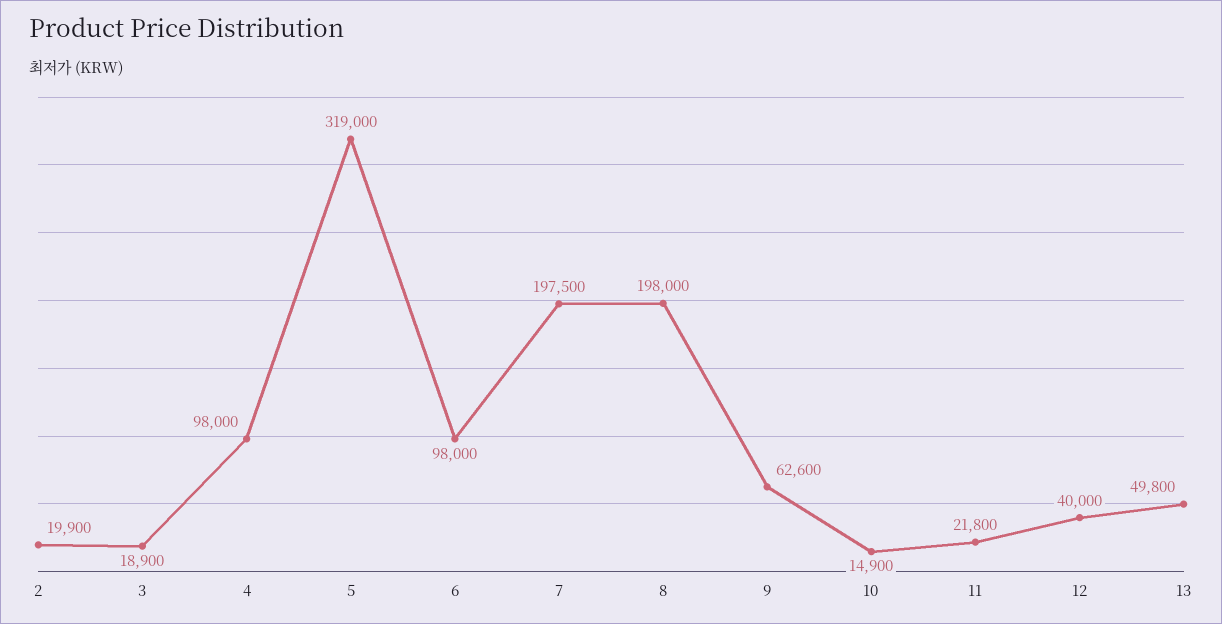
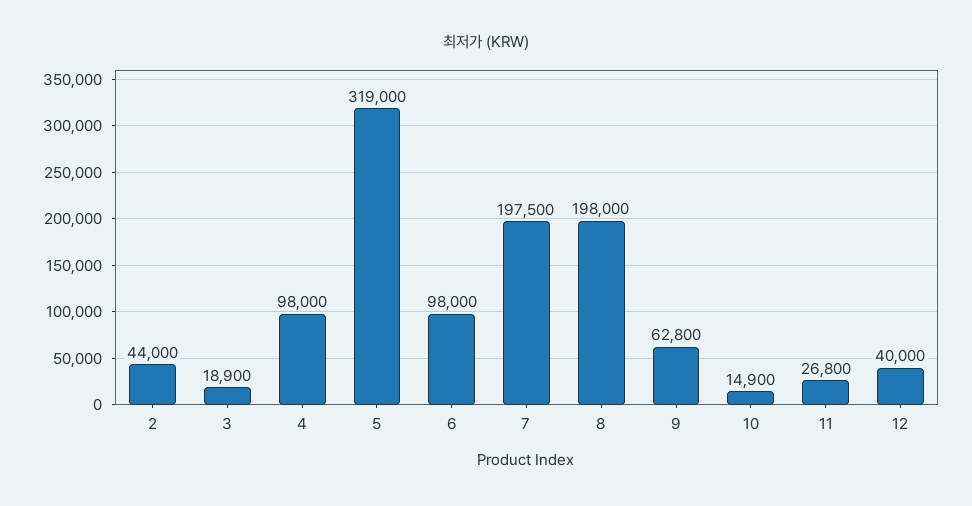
  {
-   "2": 19900,
+   "2": 44000,
    "3": 18900,
    "4": 98000,
    "5": 319000,
    "6": 98000,
    "7": 197500,
    "8": 198000,
-   "9": 62600,
+   "9": 62800,
    "10": 14900,
-   "11": 21800,
+   "11": 26800,
-   "12": 40000,
+   "12": 40000
-   "13": 49800
  }

